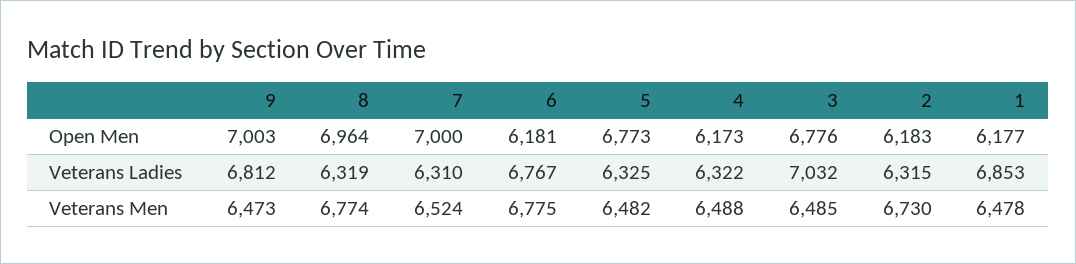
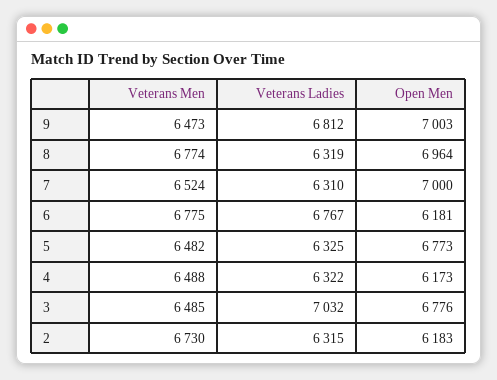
  {
    "9": {
      "Open Men": 7003,
      "Veterans Ladies": 6812,
      "Veterans Men": 6473
    },
    "8": {
      "Open Men": 6964,
      "Veterans Ladies": 6319,
      "Veterans Men": 6774
    },
    "7": {
      "Open Men": 7000,
      "Veterans Ladies": 6310,
      "Veterans Men": 6524
    },
    "6": {
      "Open Men": 6181,
      "Veterans Ladies": 6767,
      "Veterans Men": 6775
    },
    "5": {
      "Open Men": 6773,
      "Veterans Ladies": 6325,
      "Veterans Men": 6482
    },
    "4": {
      "Open Men": 6173,
      "Veterans Ladies": 6322,
      "Veterans Men": 6488
    },
    "3": {
      "Open Men": 6776,
      "Veterans Ladies": 7032,
      "Veterans Men": 6485
    },
    "2": {
      "Open Men": 6183,
      "Veterans Ladies": 6315,
      "Veterans Men": 6730
-   },
+   }
-   "1": {
-     "Open Men": 6177,
-     "Veterans Ladies": 6853,
-     "Veterans Men": 6478
-   }
  }

